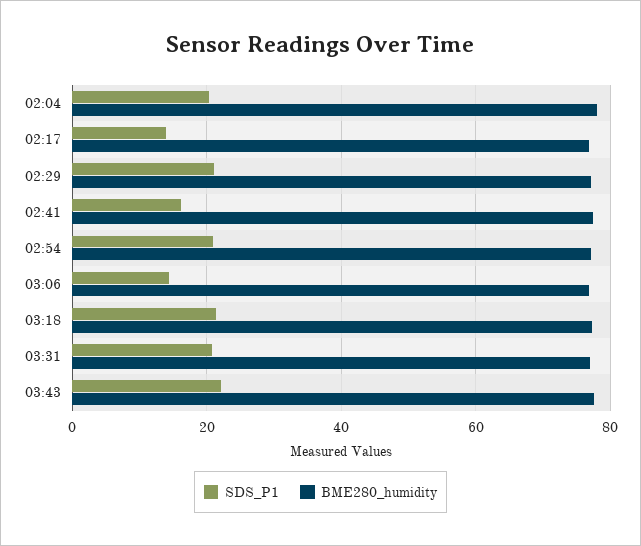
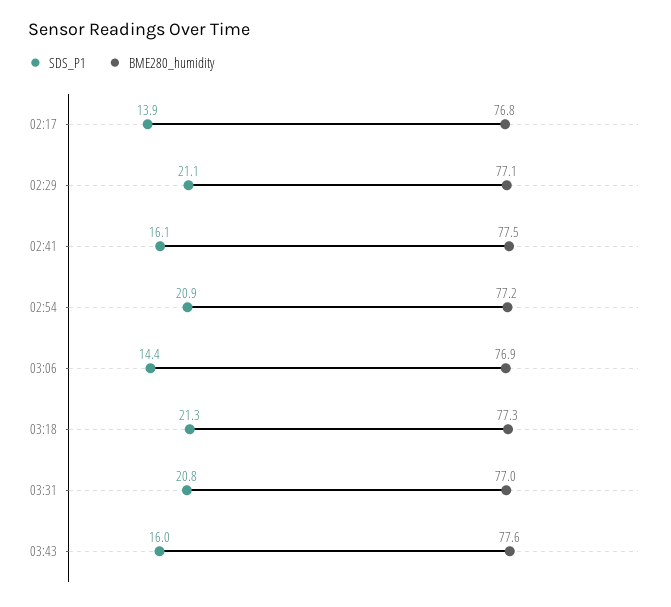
  {
    "SDS_P1": {
-     "02:04": 20,
      "02:17": 13.9,
      "02:29": 21.1,
      "02:41": 16.1,
      "02:54": 20.9,
      "03:06": 14.4,
      "03:18": 21.3,
      "03:31": 20.8,
-     "03:43": 22
+     "03:43": 16
    },
    "BME280_humidity": {
-     "02:04": 78,
      "02:17": 76.8,
      "02:29": 77.1,
      "02:41": 77.5,
      "02:54": 77.2,
      "03:06": 76.9,
      "03:18": 77.3,
      "03:31": 77,
      "03:43": 77.6
    }
  }

